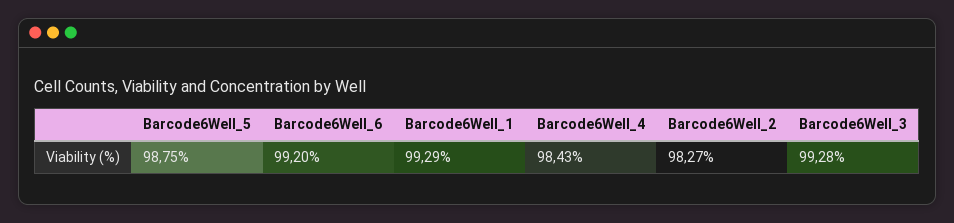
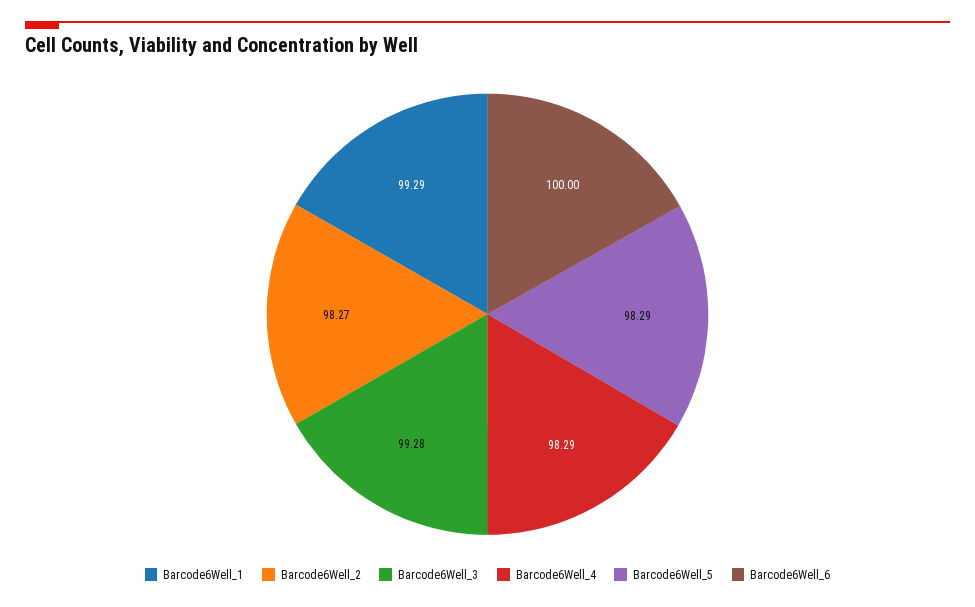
  {
-   "Barcode6Well_5": 98.75,
+   "Barcode6Well_5": 98.29,
-   "Barcode6Well_6": 99.2,
+   "Barcode6Well_6": 100,
    "Barcode6Well_1": 99.29,
-   "Barcode6Well_4": 98.43,
+   "Barcode6Well_4": 98.29,
    "Barcode6Well_2": 98.27,
    "Barcode6Well_3": 99.28
  }

